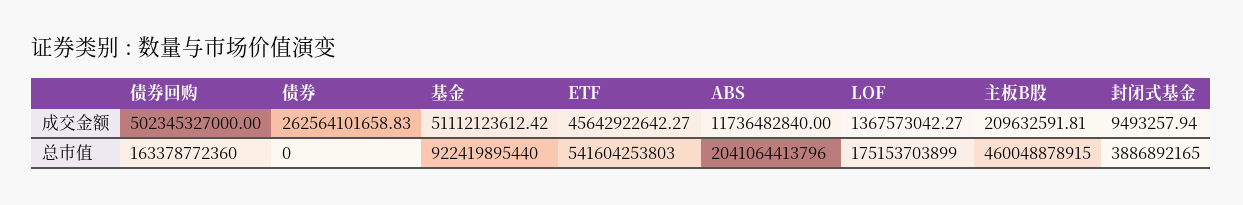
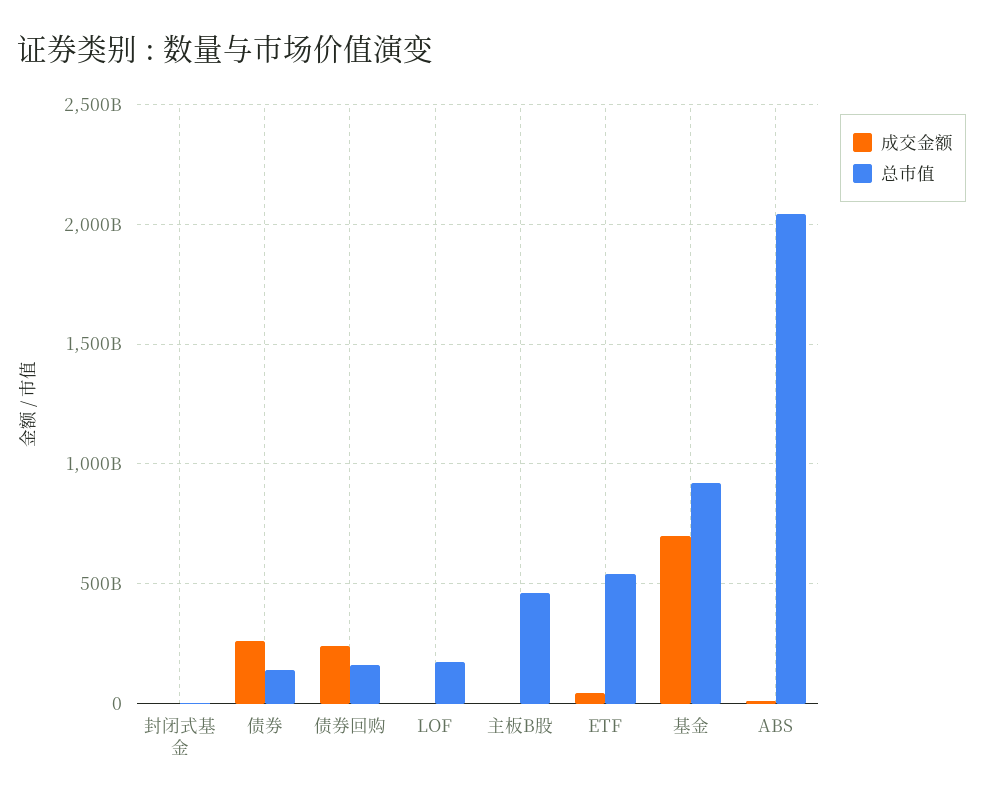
  {
    "成交金额": {
-     "债券回购": 502345327000,
+     "债券回购": 250000000000,
      "债券": 262564101658.83,
-     "基金": 51112123612.42,
+     "基金": 700000000000,
      "ETF": 45642922642.27,
      "ABS": 11736482840,
      "LOF": 1367573042.27,
      "主板B股": 209632591.81,
      "封闭式基金": 9493257.94
    },
    "总市值": {
      "债券回购": 163378772360,
-     "债券": 0,
+     "债券": 150000000000,
      "基金": 922419895440,
      "ETF": 541604253803,
      "ABS": 2041064413796,
      "LOF": 175153703899,
      "主板B股": 460048878915,
      "封闭式基金": 3886892165
    }
  }

